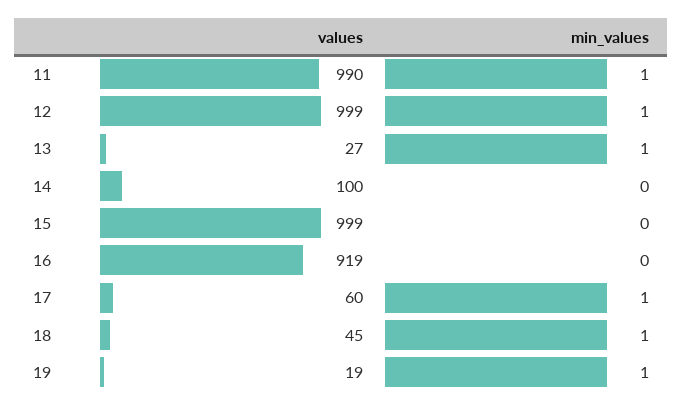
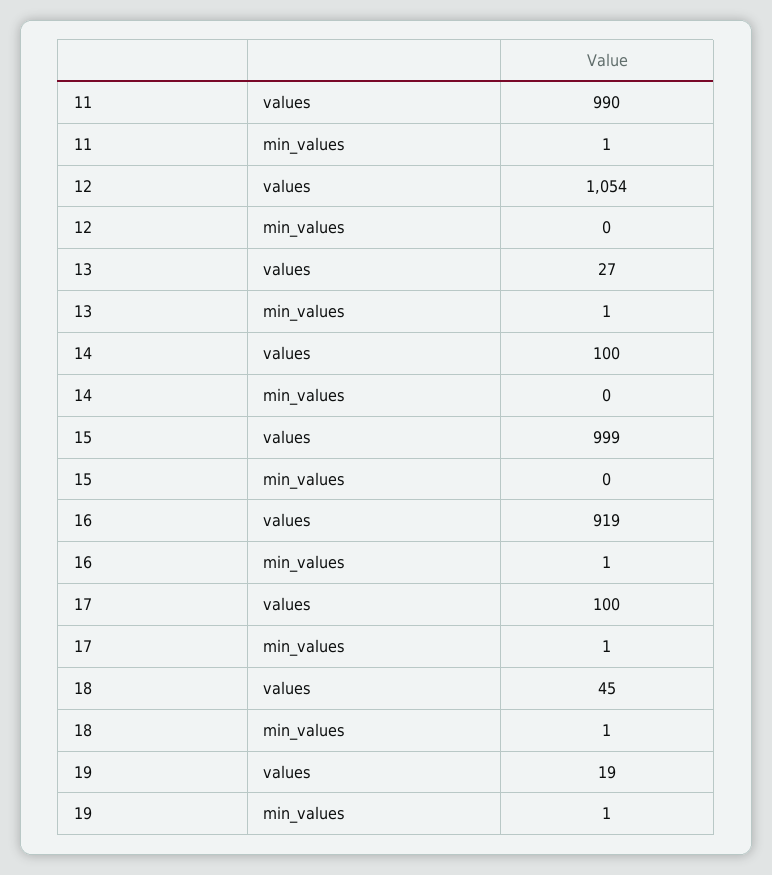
  {
    "values": {
      "11": 990,
-     "12": 999,
+     "12": 1054,
      "13": 27,
      "14": 100,
      "15": 999,
      "16": 919,
-     "17": 60,
+     "17": 100,
      "18": 45,
      "19": 19
    },
    "min_values": {
      "11": 1,
-     "12": 1,
+     "12": 0,
      "13": 1,
      "14": 0,
      "15": 0,
-     "16": 0,
+     "16": 1,
      "17": 1,
      "18": 1,
      "19": 1
    }
  }

